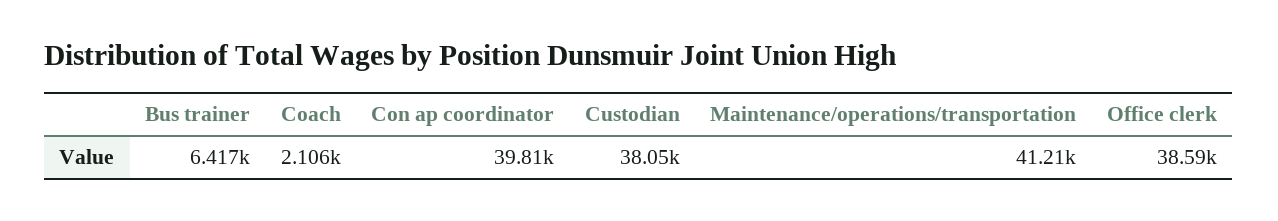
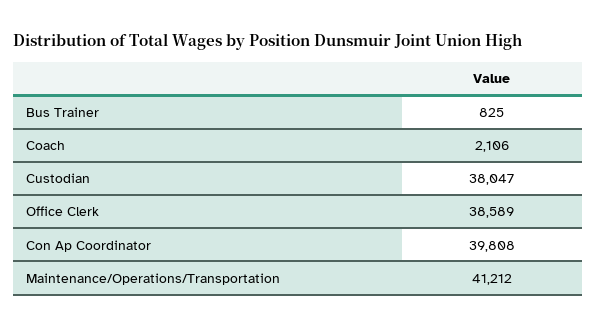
  {
-   "Bus trainer": 6417,
+   "Bus trainer": 825,
    "Coach": 2106,
    "Con ap coordinator": 39808,
    "Custodian": 38047,
    "Maintenance/operations/transportation": 41212,
    "Office clerk": 38589
  }

